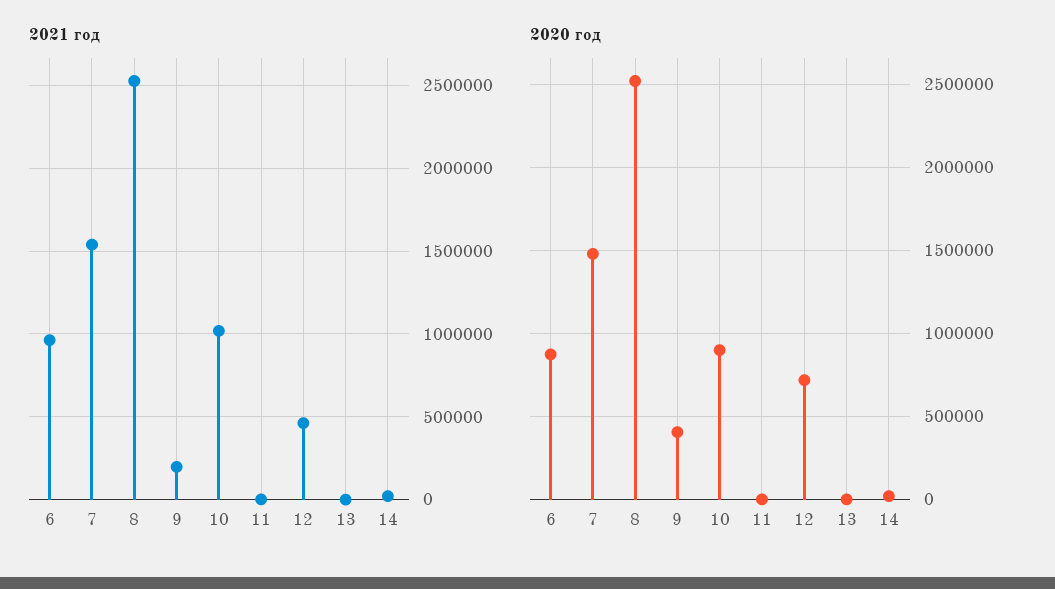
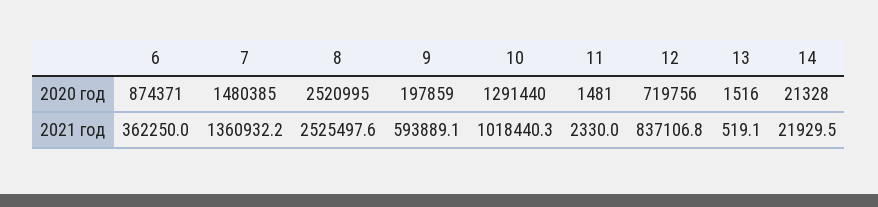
  {
    "2021 год": {
-     "6": 950000,
+     "6": 362250,
-     "7": 1550000,
+     "7": 1360932.2,
      "8": 2525497.6,
-     "9": 200000,
+     "9": 593889.1,
      "10": 1018440.3,
      "11": 2330,
-     "12": 450000,
+     "12": 837106.8,
      "13": 519.1,
      "14": 21929.5
    },
    "2020 год": {
      "6": 874371,
      "7": 1480385,
      "8": 2520995,
-     "9": 400000,
+     "9": 197859,
-     "10": 900000,
+     "10": 1291440,
      "11": 1481,
      "12": 719756,
      "13": 1516,
      "14": 21328
    }
  }

